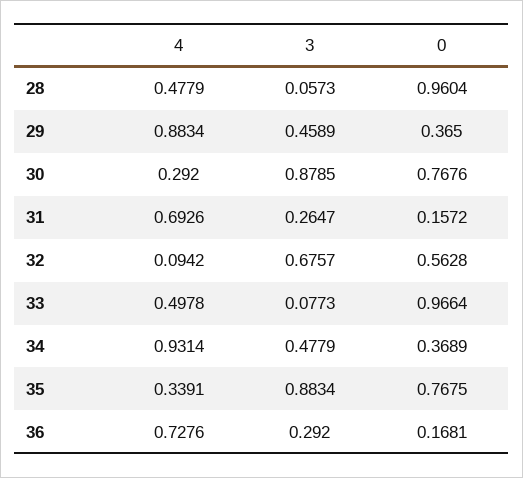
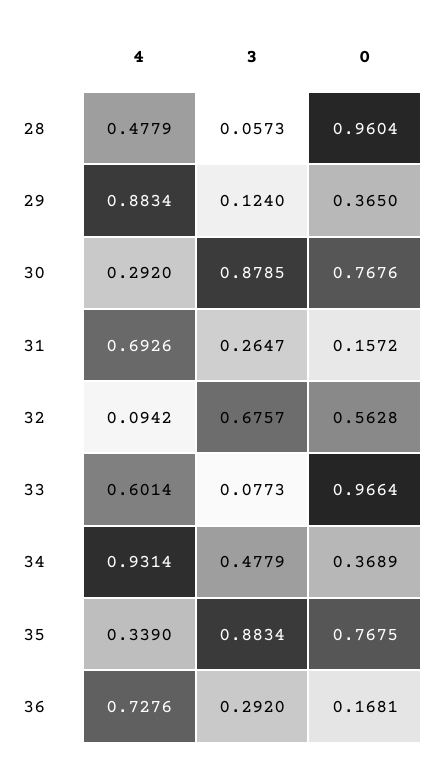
  {
    "4": {
      "28": 0.4779,
      "29": 0.8834,
      "30": 0.292,
      "31": 0.6926,
      "32": 0.0942,
-     "33": 0.4978,
+     "33": 0.6014,
      "34": 0.9314,
-     "35": 0.3391,
+     "35": 0.339,
      "36": 0.7276
    },
    "3": {
      "28": 0.0573,
-     "29": 0.4589,
+     "29": 0.124,
      "30": 0.8785,
      "31": 0.2647,
      "32": 0.6757,
      "33": 0.0773,
      "34": 0.4779,
      "35": 0.8834,
      "36": 0.292
    },
    "0": {
      "28": 0.9604,
      "29": 0.365,
      "30": 0.7676,
      "31": 0.1572,
      "32": 0.5628,
      "33": 0.9664,
      "34": 0.3689,
      "35": 0.7675,
      "36": 0.1681
    }
  }

